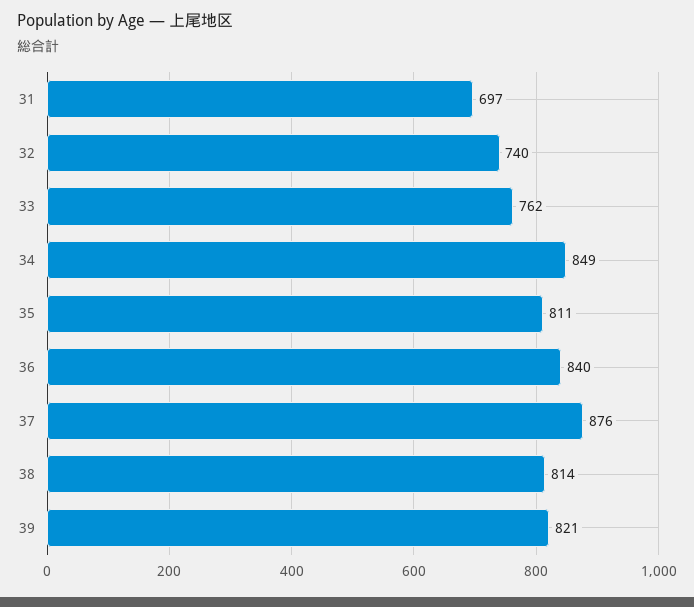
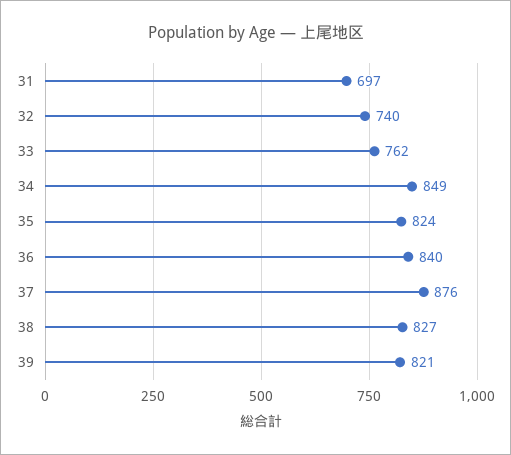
  {
    "31": 697,
    "32": 740,
    "33": 762,
    "34": 849,
-   "35": 811,
+   "35": 824,
    "36": 840,
    "37": 876,
-   "38": 814,
+   "38": 827,
    "39": 821
  }

